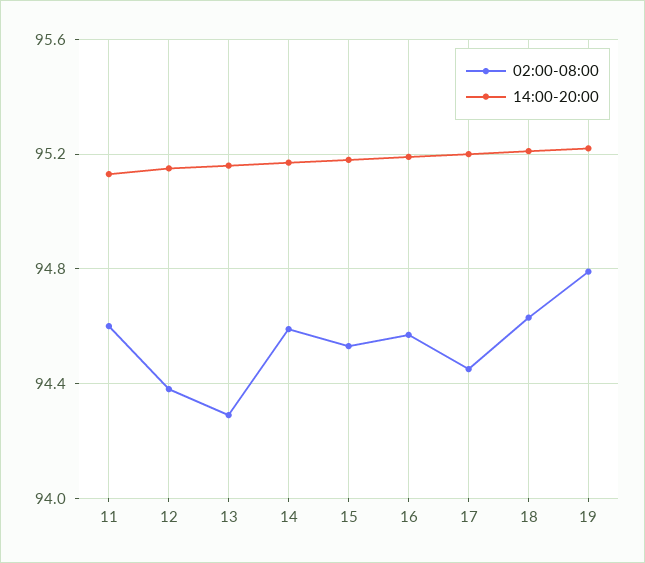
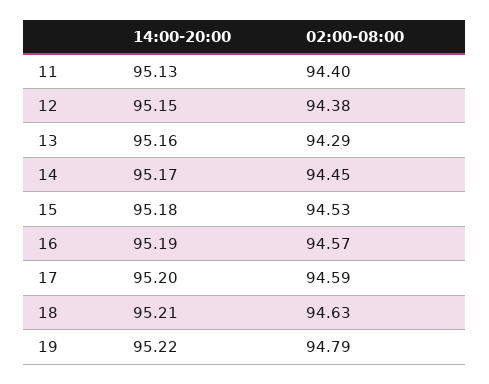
  {
    "02:00-08:00": {
-     "11": 94.6,
+     "11": 94.4,
      "12": 94.38,
      "13": 94.29,
-     "14": 94.6,
+     "14": 94.45,
      "15": 94.53,
      "16": 94.57,
-     "17": 94.45,
+     "17": 94.59,
      "18": 94.63,
      "19": 94.79
    },
    "14:00-20:00": {
      "11": 95.13,
      "12": 95.15,
      "13": 95.16,
      "14": 95.17,
      "15": 95.18,
      "16": 95.19,
      "17": 95.2,
      "18": 95.21,
      "19": 95.22
    }
  }

